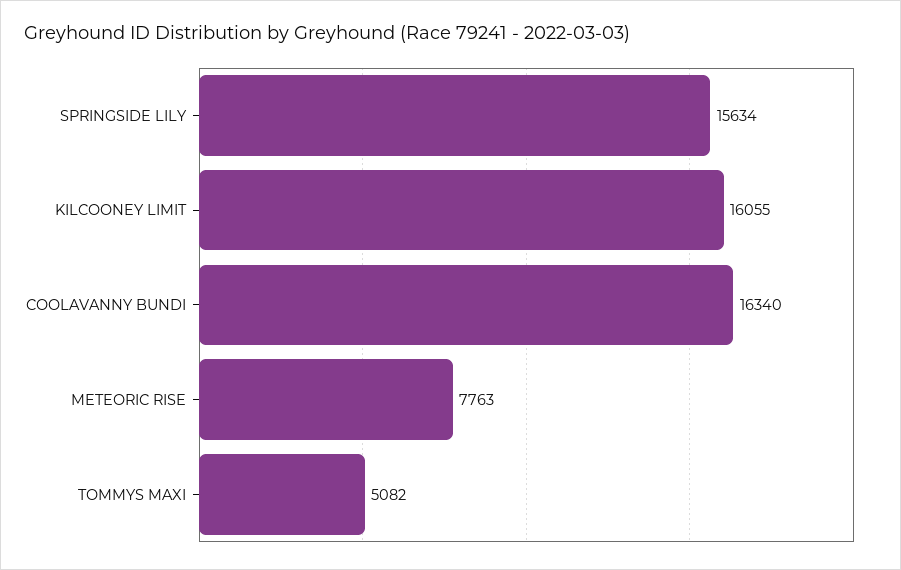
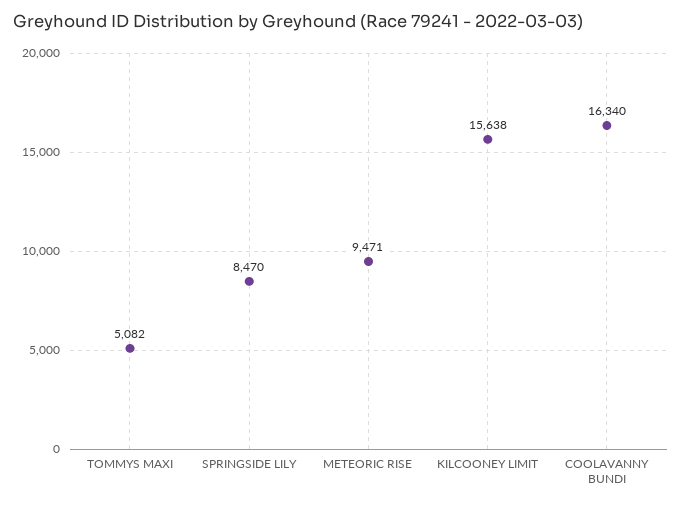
  {
-   "SPRINGSIDE LILY": 15634,
+   "SPRINGSIDE LILY": 8470,
-   "KILCOONEY LIMIT": 16055,
+   "KILCOONEY LIMIT": 15638,
    "COOLAVANNY BUNDI": 16340,
-   "METEORIC RISE": 7763,
+   "METEORIC RISE": 9471,
    "TOMMYS MAXI": 5082
  }

